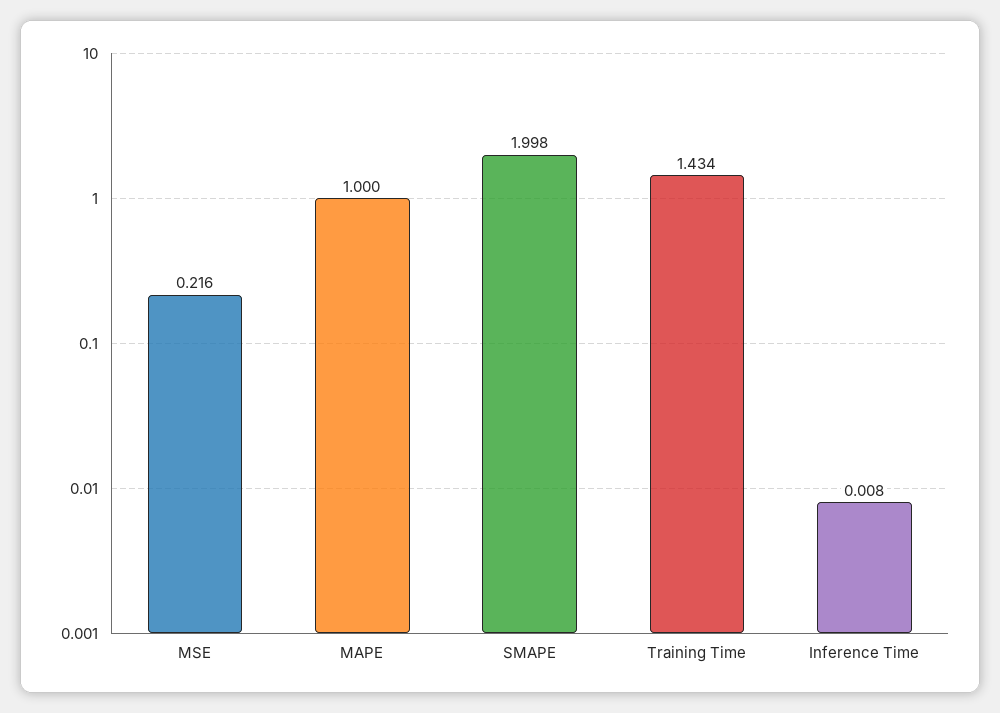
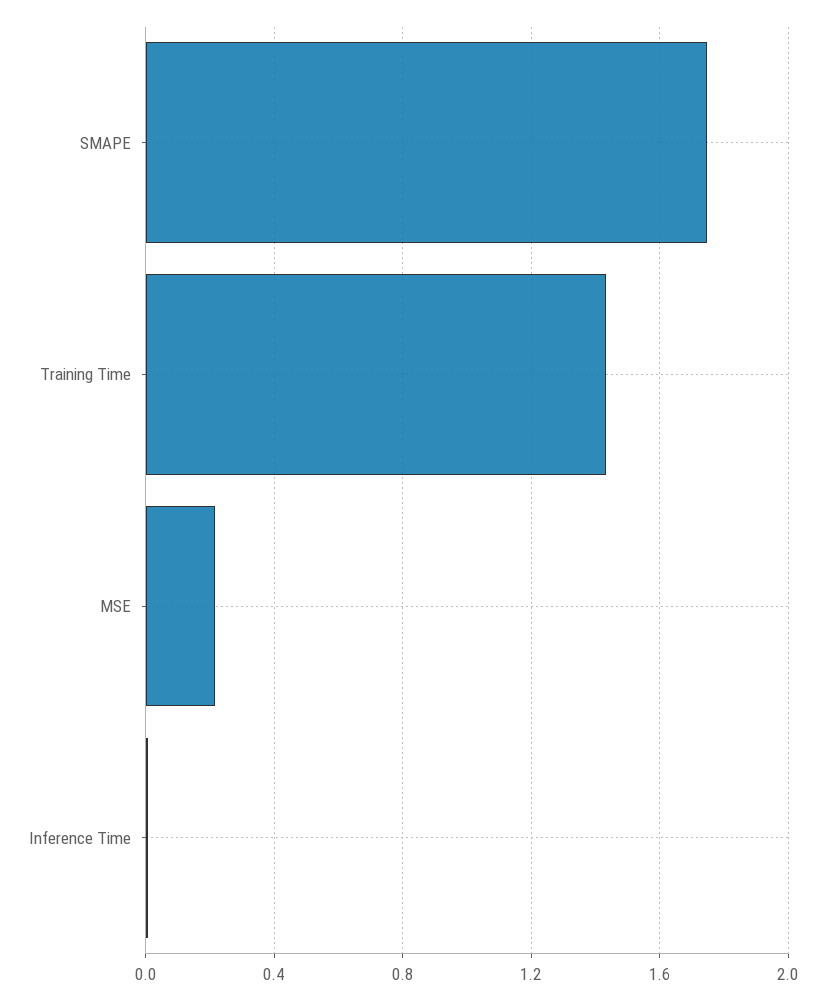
  {
    "MSE": 0.216,
-   "MAPE": 1,
-   "SMAPE": 1.998,
+   "SMAPE": 1.75,
    "Training Time": 1.434,
    "Inference Time": 0.008
  }

